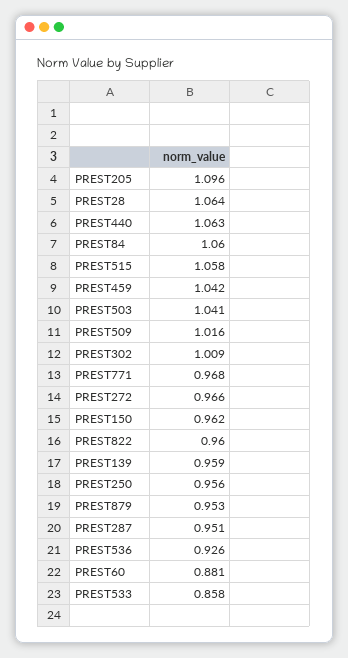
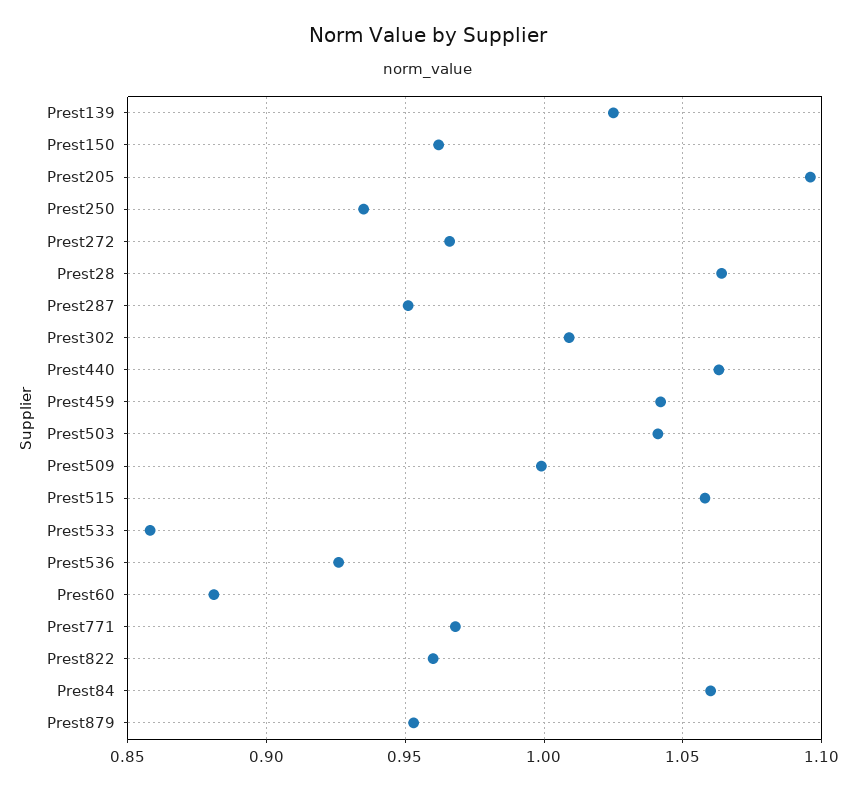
  {
    "PREST205": 1.096,
    "PREST28": 1.064,
    "PREST440": 1.063,
    "PREST84": 1.06,
    "PREST515": 1.058,
    "PREST459": 1.042,
    "PREST503": 1.041,
-   "PREST509": 1.016,
+   "PREST509": 1,
    "PREST302": 1.009,
    "PREST771": 0.968,
    "PREST272": 0.966,
    "PREST150": 0.962,
    "PREST822": 0.96,
-   "PREST139": 0.959,
+   "PREST139": 1.025,
-   "PREST250": 0.956,
+   "PREST250": 0.935,
    "PREST879": 0.953,
    "PREST287": 0.951,
    "PREST536": 0.926,
    "PREST60": 0.881,
    "PREST533": 0.858
  }

